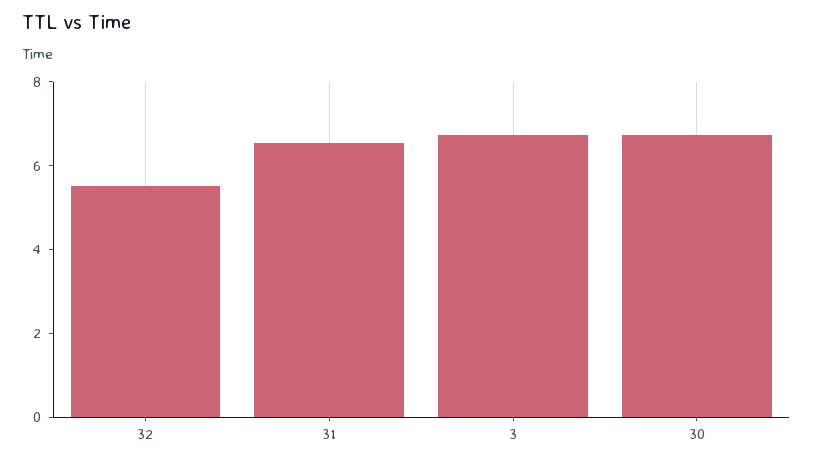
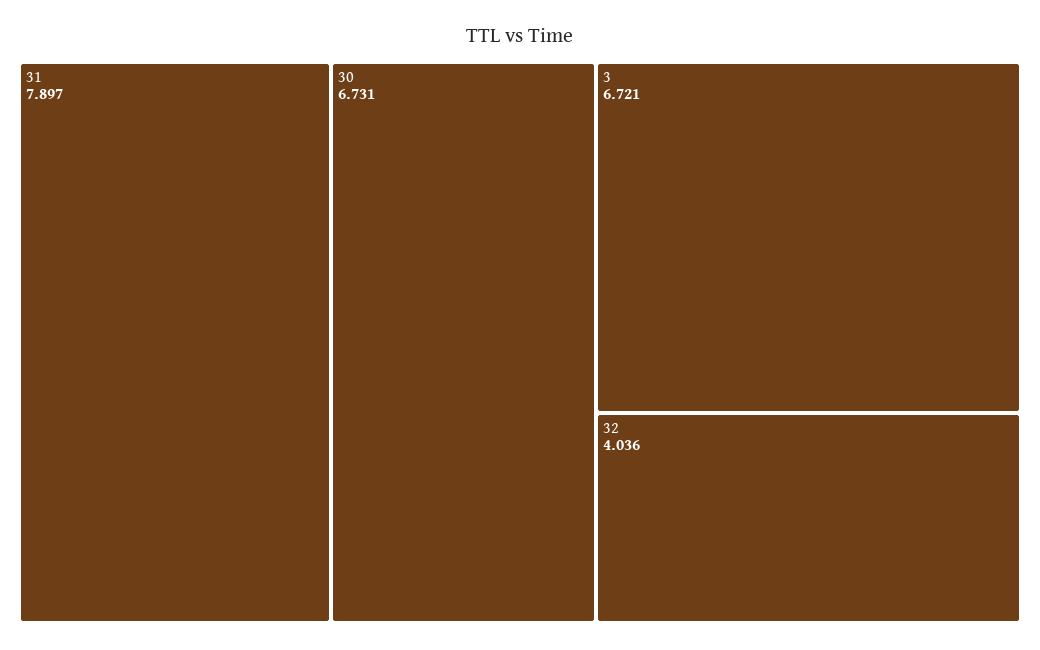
  {
-   "32": 5.5,
+   "32": 4.036,
-   "31": 6.5,
+   "31": 7.897,
    "3": 6.721,
    "30": 6.731
  }

